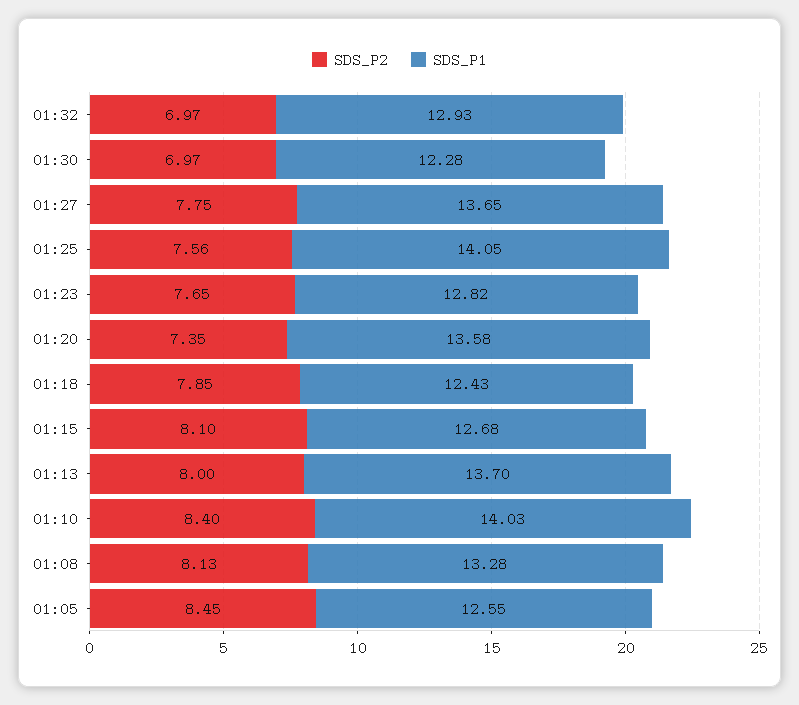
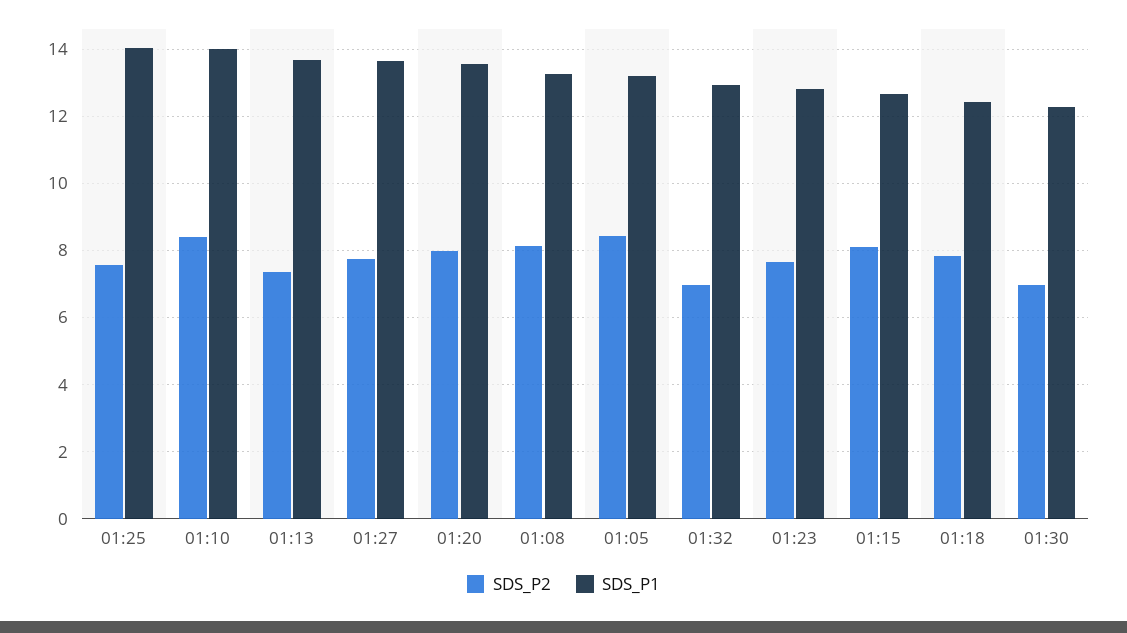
  {
    "SDS_P2": {
      "01:32": 6.97,
      "01:30": 6.97,
      "01:27": 7.75,
      "01:25": 7.56,
      "01:23": 7.65,
-     "01:20": 7.35,
+     "01:20": 8,
      "01:18": 7.85,
      "01:15": 8.1,
-     "01:13": 8,
+     "01:13": 7.4,
      "01:10": 8.4,
      "01:08": 8.13,
      "01:05": 8.45
    },
    "SDS_P1": {
      "01:32": 12.93,
      "01:30": 12.28,
      "01:27": 13.65,
      "01:25": 14.05,
      "01:23": 12.82,
      "01:20": 13.58,
      "01:18": 12.43,
      "01:15": 12.68,
      "01:13": 13.7,
      "01:10": 14.03,
      "01:08": 13.28,
-     "01:05": 12.55
+     "01:05": 13.2
    }
  }

